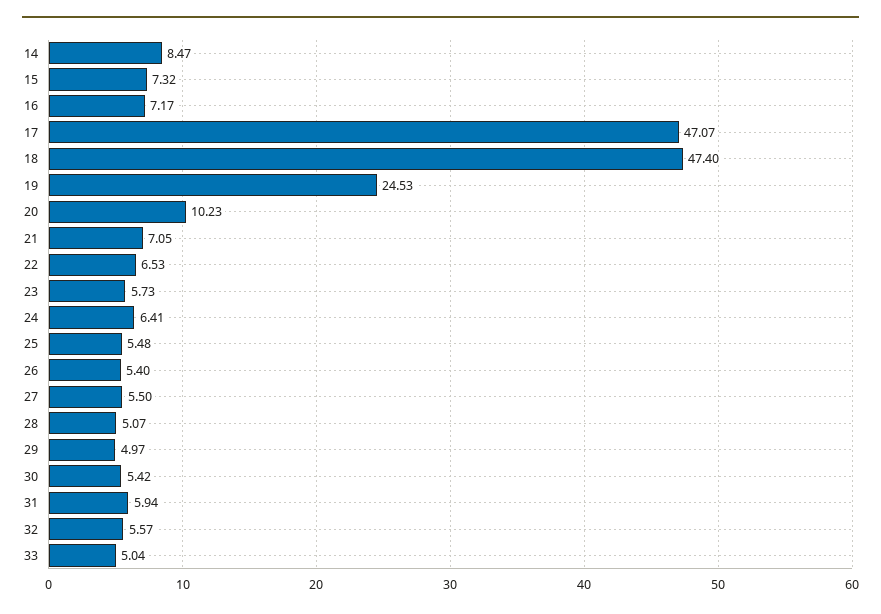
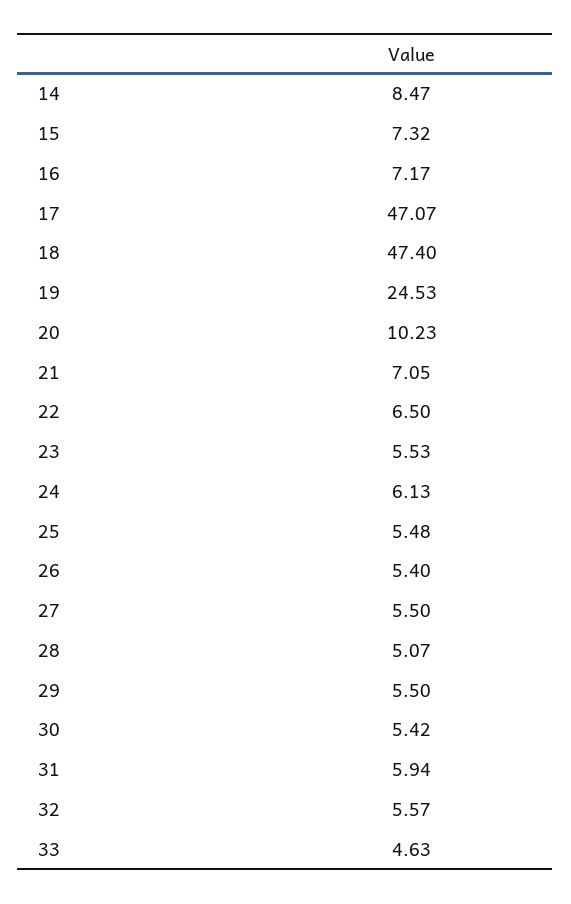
  {
    "14": 8.47,
    "15": 7.32,
    "16": 7.17,
    "17": 47.07,
    "18": 47.4,
    "19": 24.53,
    "20": 10.23,
    "21": 7.05,
-   "22": 6.53,
+   "22": 6.5,
-   "23": 5.73,
+   "23": 5.53,
-   "24": 6.41,
+   "24": 6.13,
    "25": 5.48,
    "26": 5.4,
    "27": 5.5,
    "28": 5.07,
-   "29": 4.97,
+   "29": 5.5,
    "30": 5.42,
    "31": 5.94,
    "32": 5.57,
-   "33": 5.04
+   "33": 4.63
  }

